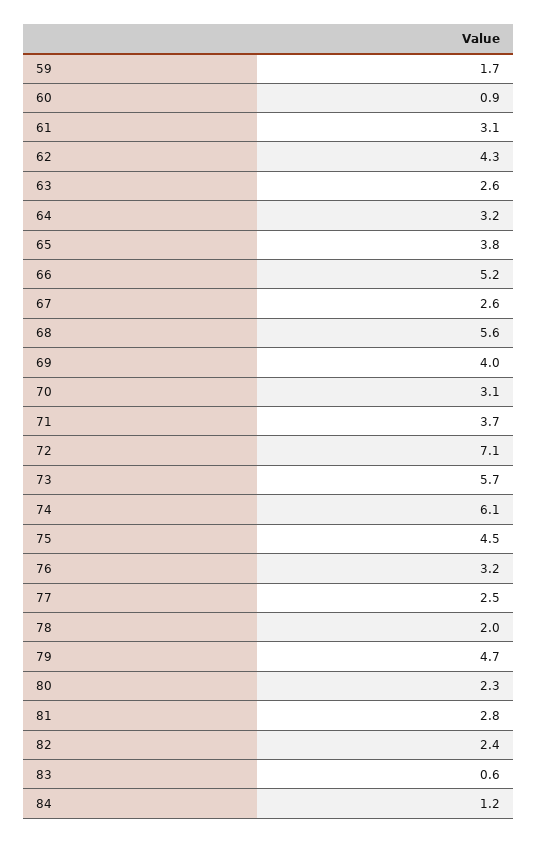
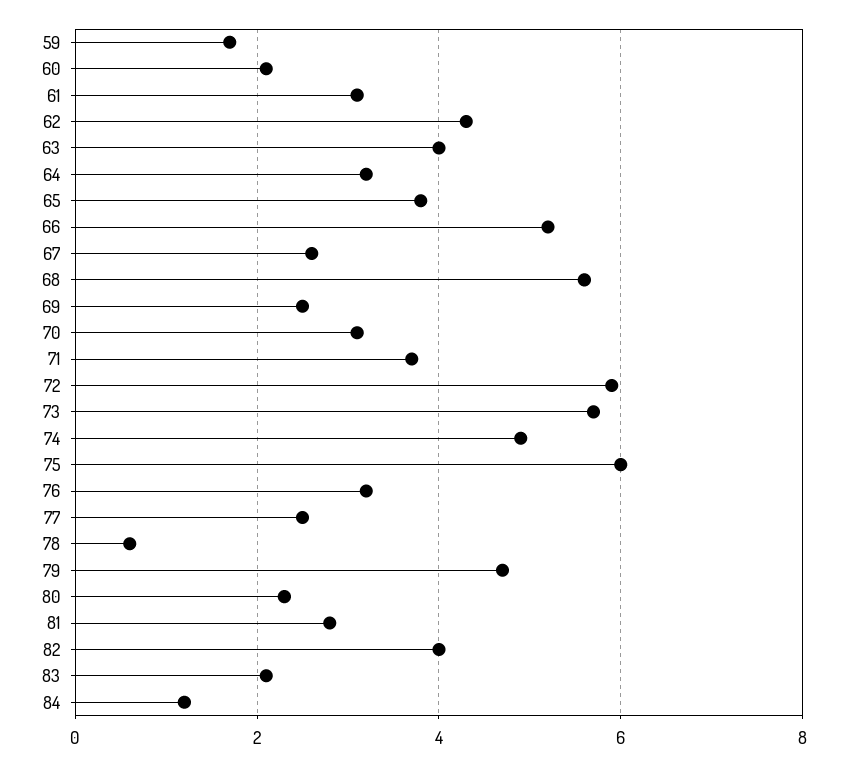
  {
    "59": 1.7,
-   "60": 0.9,
+   "60": 2,
    "61": 3.1,
    "62": 4.3,
-   "63": 2.6,
+   "63": 4,
    "64": 3.2,
    "65": 3.8,
    "66": 5.2,
    "67": 2.6,
    "68": 5.6,
-   "69": 4,
+   "69": 2.5,
    "70": 3.1,
    "71": 3.7,
-   "72": 7.1,
+   "72": 6,
    "73": 5.7,
-   "74": 6.1,
+   "74": 5,
-   "75": 4.5,
+   "75": 6,
    "76": 3.2,
    "77": 2.5,
-   "78": 2,
+   "78": 0.5,
    "79": 4.7,
    "80": 2.3,
    "81": 2.8,
-   "82": 2.4,
+   "82": 4,
-   "83": 0.6,
+   "83": 2,
    "84": 1.2
  }

